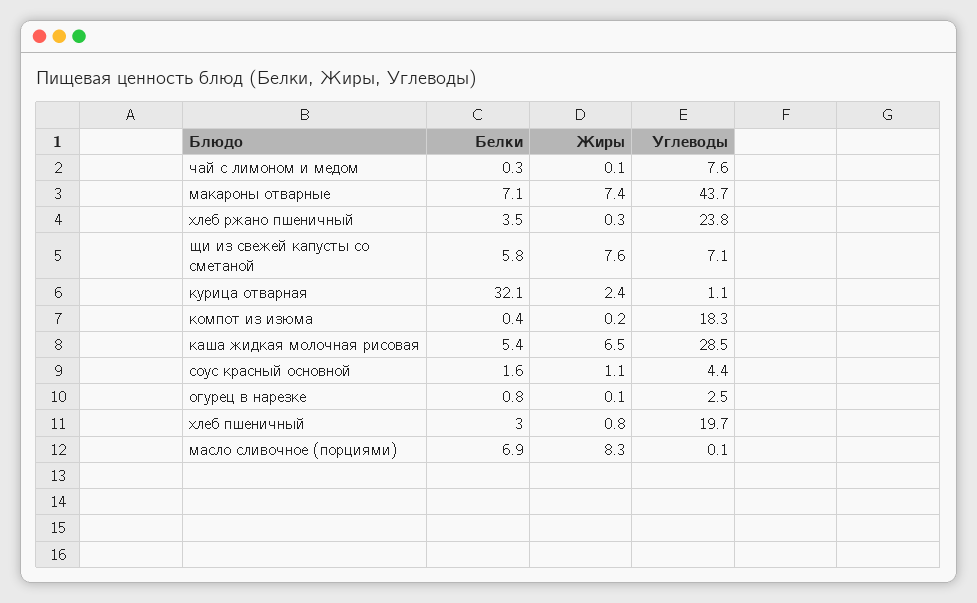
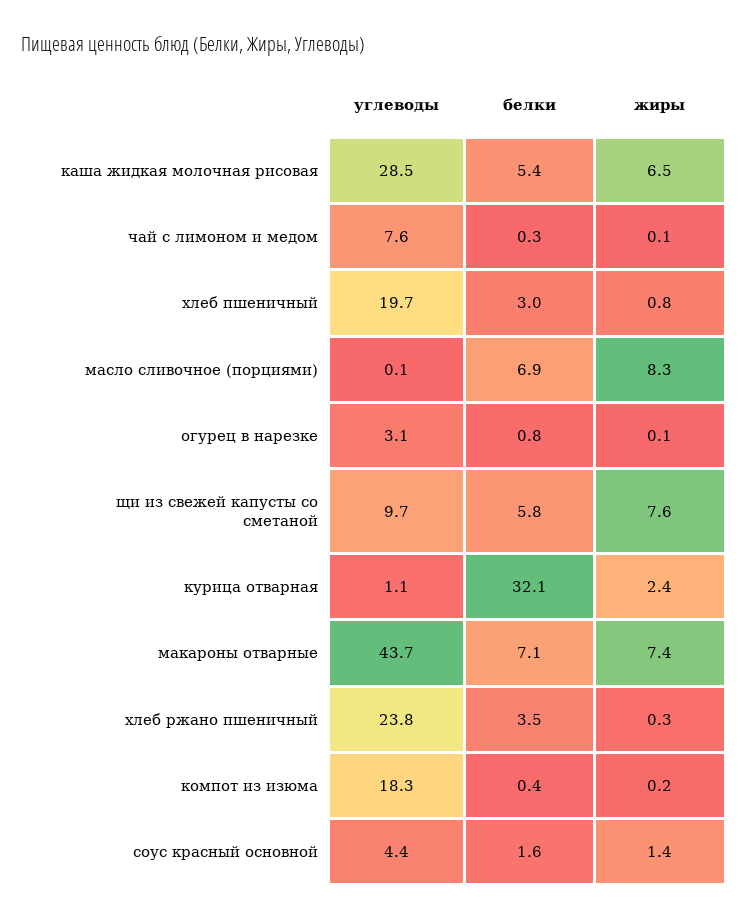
  {
    "Белки": {
      "чай с лимоном и медом": 0.3,
      "макароны отварные": 7.1,
      "хлеб ржано пшеничный": 3.5,
      "щи из свежей капусты со сметаной": 5.8,
      "курица отварная": 32.1,
      "компот из изюма": 0.4,
      "каша жидкая молочная рисовая": 5.4,
      "соус красный основной": 1.6,
      "огурец в нарезке": 0.8,
      "хлеб пшеничный": 3,
      "масло сливочное (порциями)": 6.9
    },
    "Жиры": {
      "чай с лимоном и медом": 0.1,
      "макароны отварные": 7.4,
      "хлеб ржано пшеничный": 0.3,
      "щи из свежей капусты со сметаной": 7.6,
      "курица отварная": 2.4,
      "компот из изюма": 0.2,
      "каша жидкая молочная рисовая": 6.5,
-     "соус красный основной": 1.1,
+     "соус красный основной": 1.4,
      "огурец в нарезке": 0.1,
      "хлеб пшеничный": 0.8,
      "масло сливочное (порциями)": 8.3
    },
    "Углеводы": {
      "чай с лимоном и медом": 7.6,
      "макароны отварные": 43.7,
      "хлеб ржано пшеничный": 23.8,
-     "щи из свежей капусты со сметаной": 7.1,
+     "щи из свежей капусты со сметаной": 9.7,
      "курица отварная": 1.1,
      "компот из изюма": 18.3,
      "каша жидкая молочная рисовая": 28.5,
      "соус красный основной": 4.4,
-     "огурец в нарезке": 2.5,
+     "огурец в нарезке": 3.1,
      "хлеб пшеничный": 19.7,
      "масло сливочное (порциями)": 0.1
    }
  }

